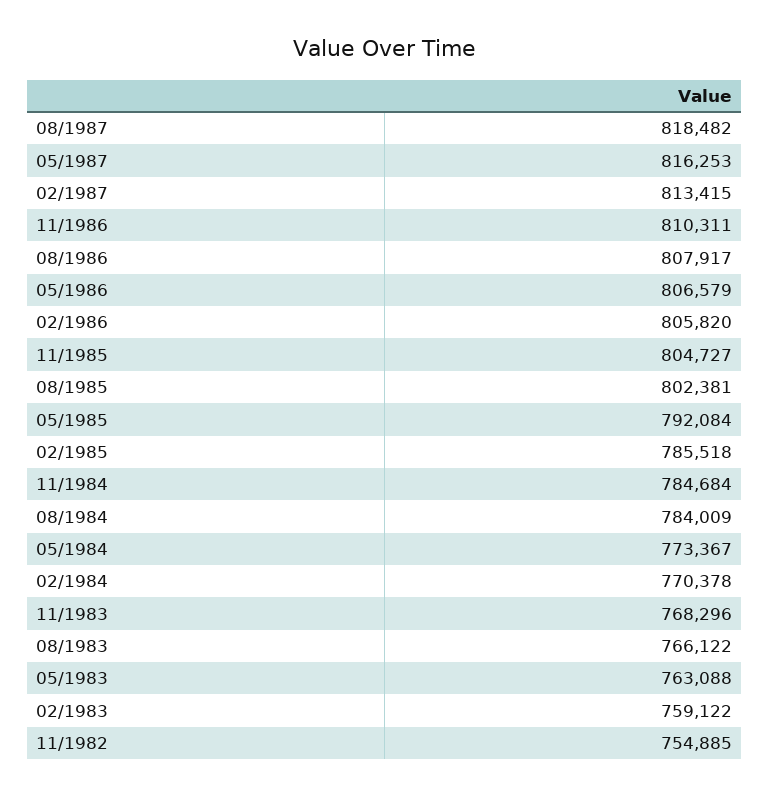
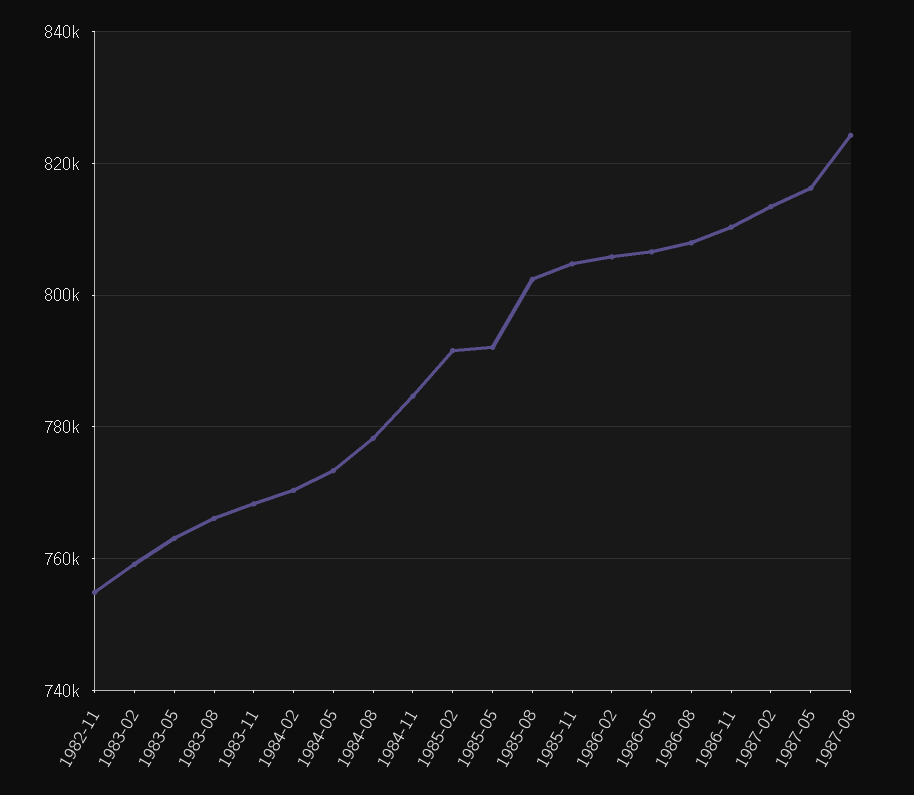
  {
-   "08/1987": 818482,
+   "08/1987": 824000,
    "05/1987": 816253,
    "02/1987": 813415,
    "11/1986": 810311,
    "08/1986": 807917,
    "05/1986": 806579,
    "02/1986": 805820,
    "11/1985": 804727,
    "08/1985": 802381,
    "05/1985": 792084,
-   "02/1985": 785518,
+   "02/1985": 792000,
    "11/1984": 784684,
-   "08/1984": 784009,
+   "08/1984": 778000,
    "05/1984": 773367,
    "02/1984": 770378,
    "11/1983": 768296,
    "08/1983": 766122,
    "05/1983": 763088,
    "02/1983": 759122,
    "11/1982": 754885
  }

